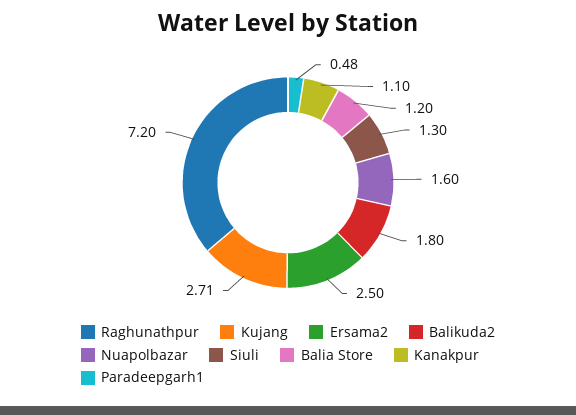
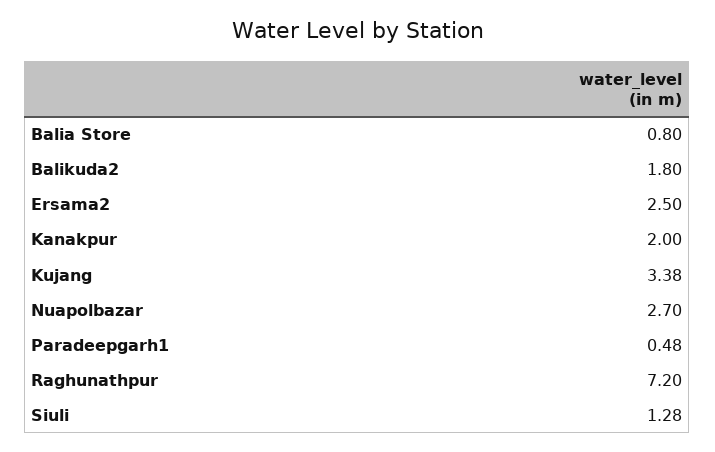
  {
    "Raghunathpur": 7.2,
-   "Kujang": 2.71,
+   "Kujang": 3.38,
    "Ersama2": 2.5,
    "Balikuda2": 1.8,
-   "Nuapolbazar": 1.6,
+   "Nuapolbazar": 2.7,
-   "Siuli": 1.3,
+   "Siuli": 1.28,
-   "Balia Store": 1.2,
+   "Balia Store": 0.8,
-   "Kanakpur": 1.1,
+   "Kanakpur": 2,
    "Paradeepgarh1": 0.48
  }

